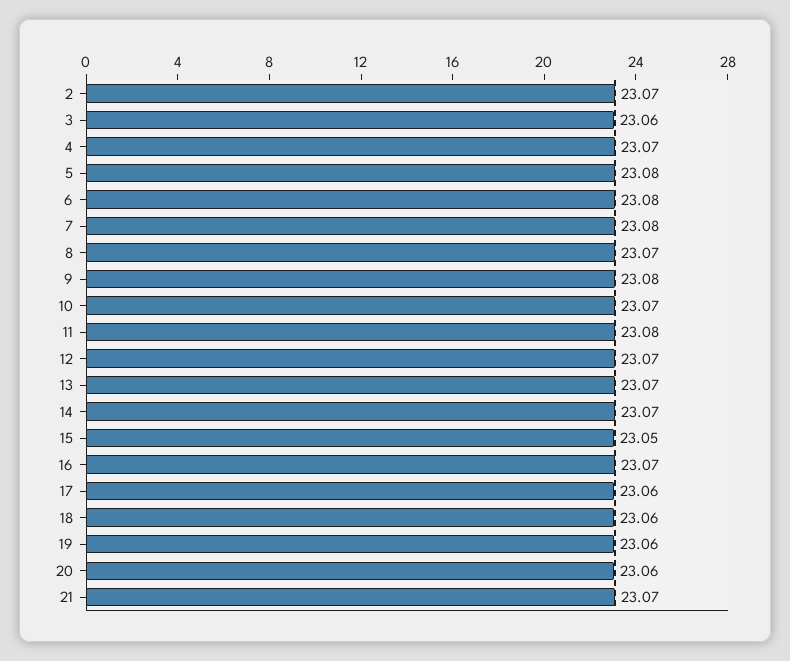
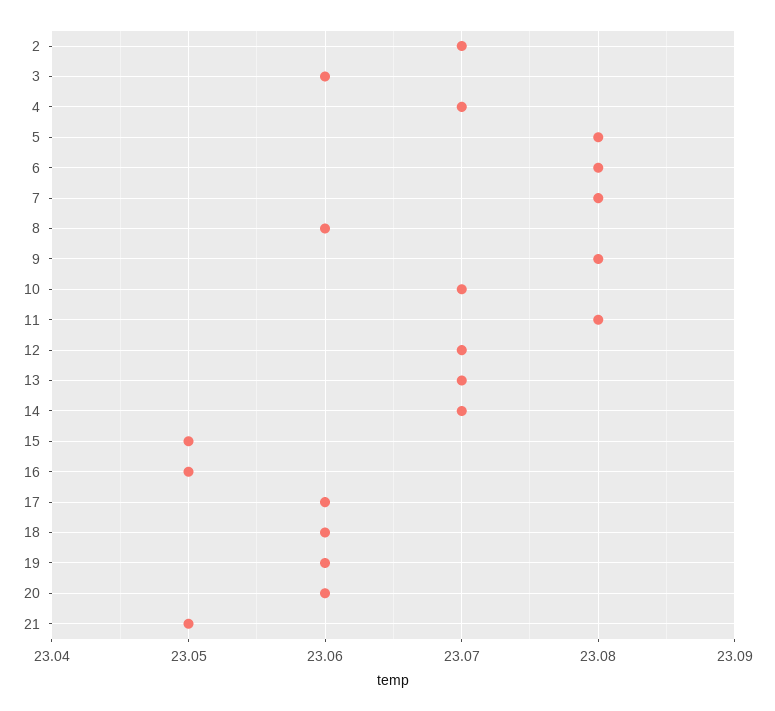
  {
    "2": 23.07,
    "3": 23.06,
    "4": 23.07,
    "5": 23.08,
    "6": 23.08,
    "7": 23.08,
-   "8": 23.07,
+   "8": 23.06,
    "9": 23.08,
    "10": 23.07,
    "11": 23.08,
    "12": 23.07,
    "13": 23.07,
    "14": 23.07,
    "15": 23.05,
-   "16": 23.07,
+   "16": 23.05,
    "17": 23.06,
    "18": 23.06,
    "19": 23.06,
    "20": 23.06,
-   "21": 23.07
+   "21": 23.05
  }

